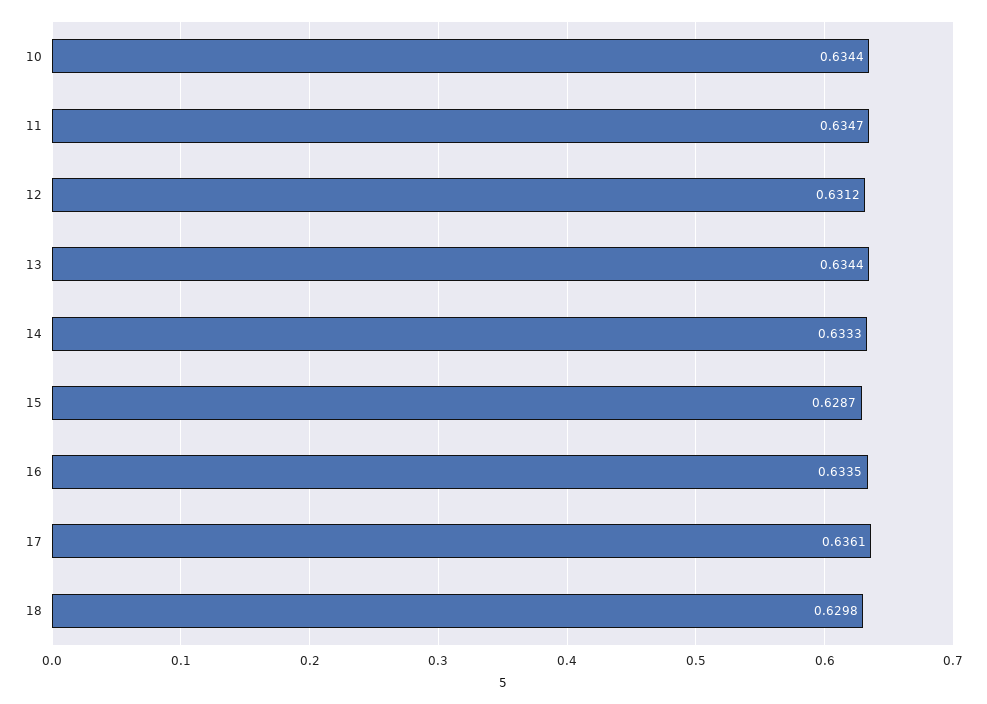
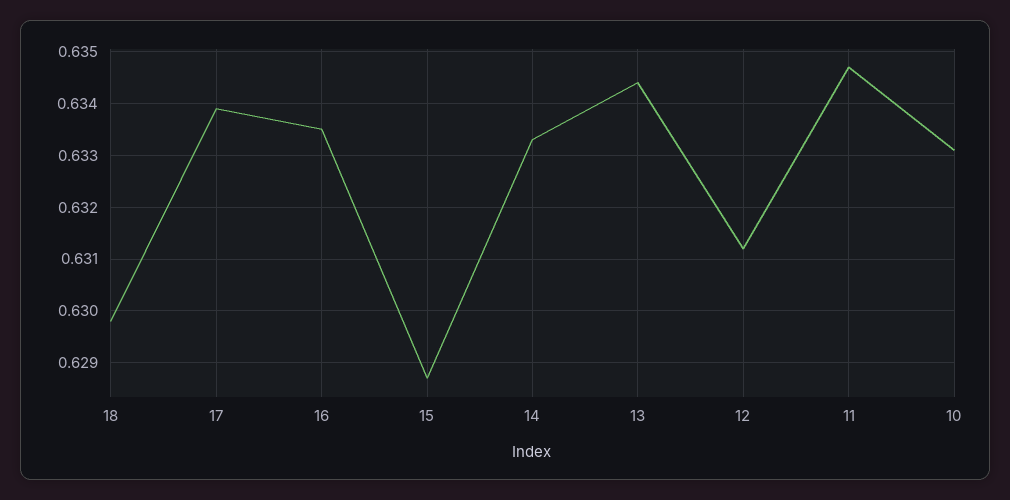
  {
-   "10": 0.6344,
+   "10": 0.633,
    "11": 0.6347,
    "12": 0.6312,
    "13": 0.6344,
    "14": 0.6333,
    "15": 0.6287,
    "16": 0.6335,
-   "17": 0.6361,
+   "17": 0.634,
    "18": 0.6298
  }

